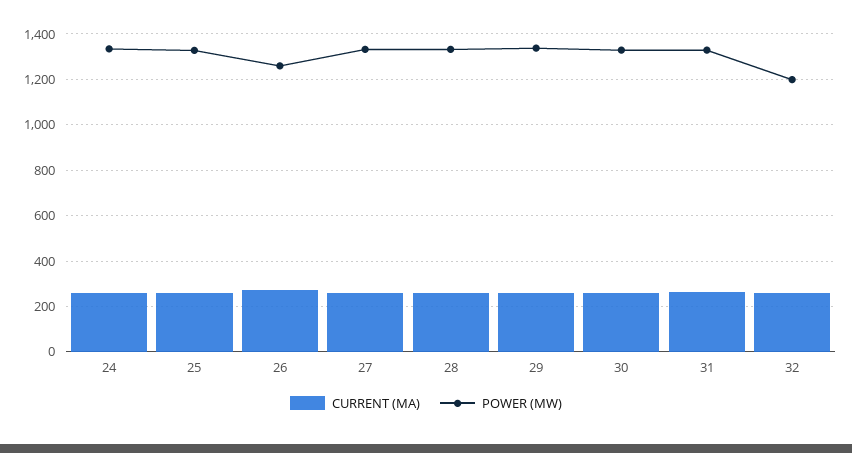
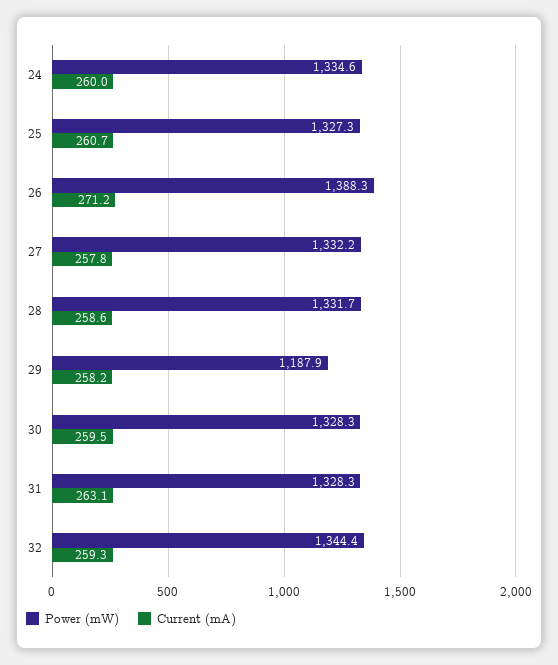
  {
    "CURRENT (MA)": {
      "24": 260,
      "25": 260.7,
      "26": 271.2,
      "27": 257.8,
      "28": 258.6,
      "29": 258.2,
      "30": 259.5,
      "31": 263.1,
      "32": 259.3
    },
    "POWER (MW)": {
      "24": 1334.6,
      "25": 1327.3,
-     "26": 1250,
+     "26": 1388.3,
      "27": 1332.2,
      "28": 1331.7,
-     "29": 1350,
+     "29": 1187.9,
      "30": 1328.3,
      "31": 1328.3,
-     "32": 1200
+     "32": 1344.4
    }
  }

